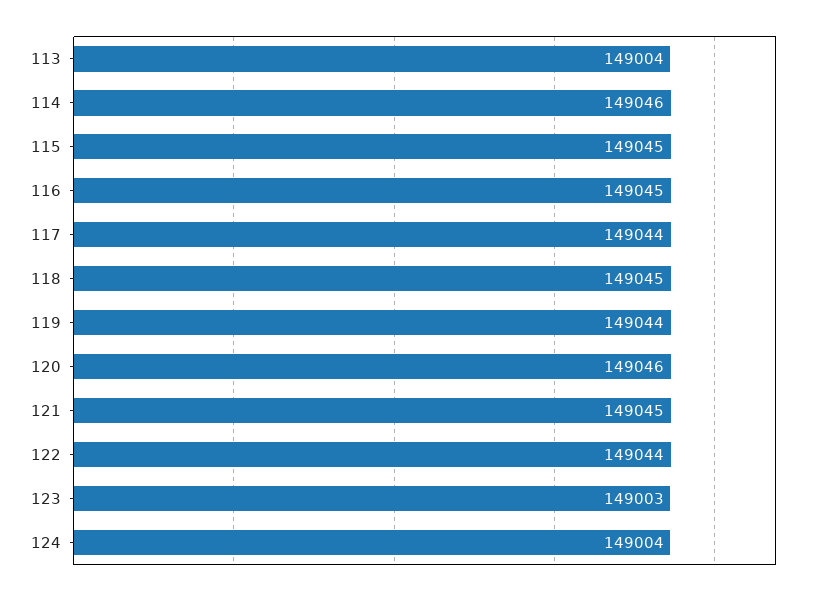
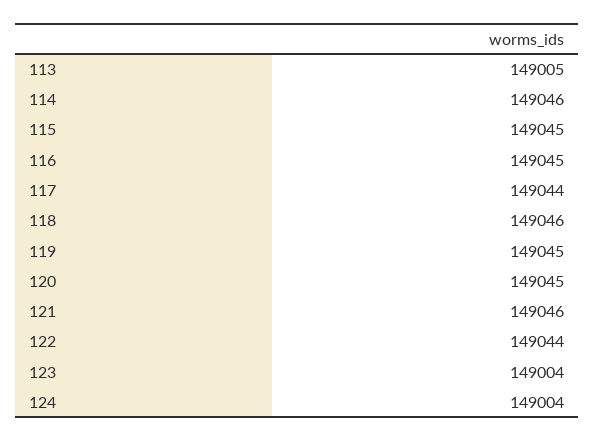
  {
-   "113": 149004,
+   "113": 149005,
    "114": 149046,
    "115": 149045,
    "116": 149045,
    "117": 149044,
-   "118": 149045,
+   "118": 149046,
-   "119": 149044,
+   "119": 149045,
-   "120": 149046,
+   "120": 149045,
-   "121": 149045,
+   "121": 149046,
    "122": 149044,
-   "123": 149003,
+   "123": 149004,
    "124": 149004
  }

